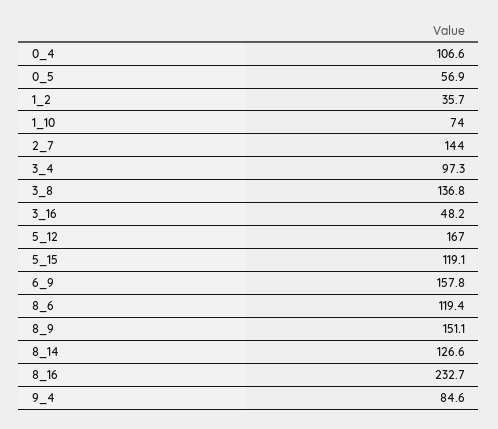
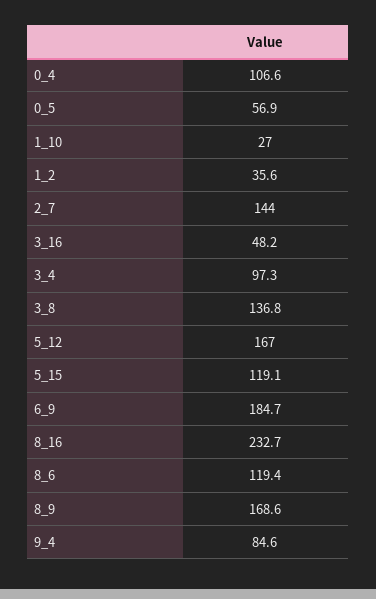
  {
    "0_4": 106.6,
    "0_5": 56.9,
-   "1_2": 35.7,
+   "1_2": 35.6,
-   "1_10": 74,
+   "1_10": 27,
    "2_7": 144,
    "3_4": 97.3,
    "3_8": 136.8,
    "3_16": 48.2,
    "5_12": 167,
    "5_15": 119.1,
-   "6_9": 157.8,
+   "6_9": 184.7,
    "8_6": 119.4,
-   "8_9": 151.1,
+   "8_9": 168.6,
-   "8_14": 126.6,
    "8_16": 232.7,
    "9_4": 84.6
  }

